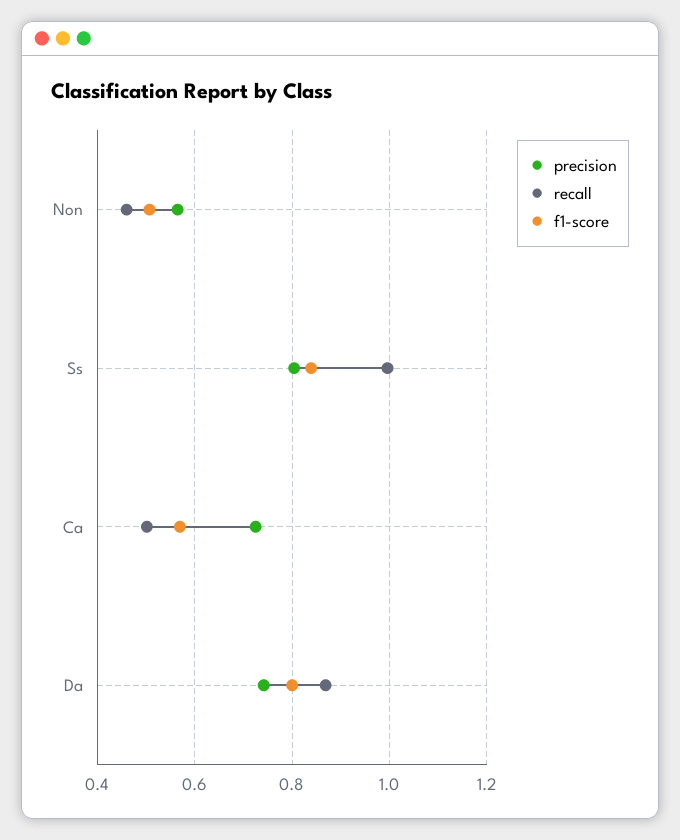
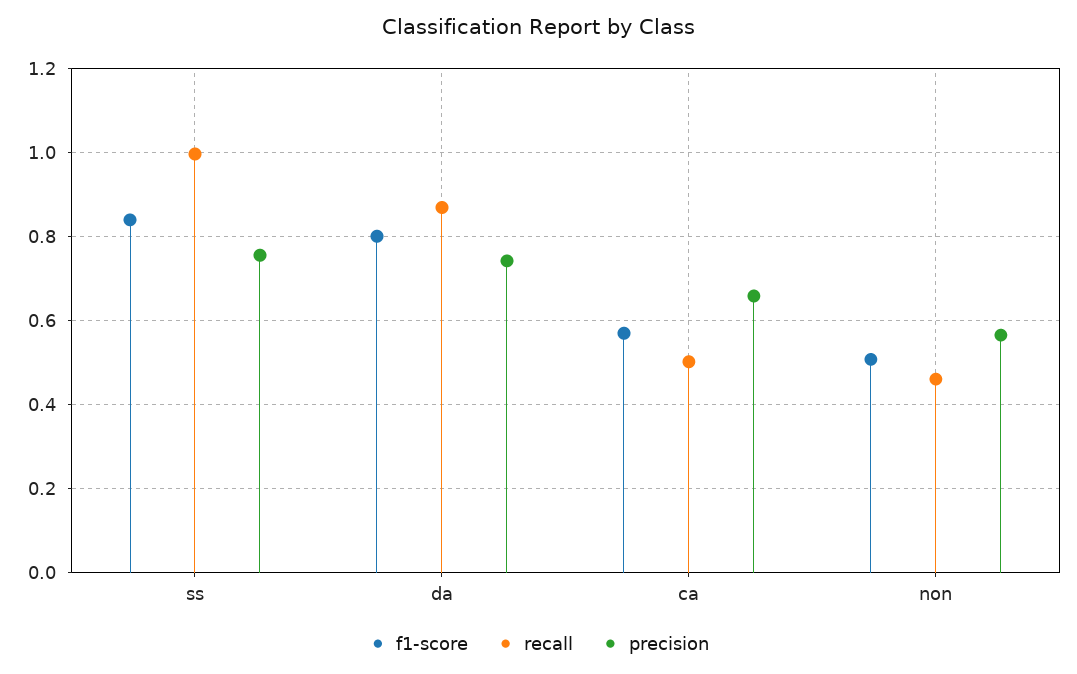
  {
    "precision": {
      "Non": 0.56,
-     "Ss": 0.8,
+     "Ss": 0.76,
-     "Ca": 0.72,
+     "Ca": 0.66,
      "Da": 0.74
    },
    "recall": {
      "Non": 0.46,
      "Ss": 1,
      "Ca": 0.5,
      "Da": 0.86
    },
    "f1-score": {
      "Non": 0.5,
      "Ss": 0.84,
      "Ca": 0.56,
      "Da": 0.8
    }
  }

